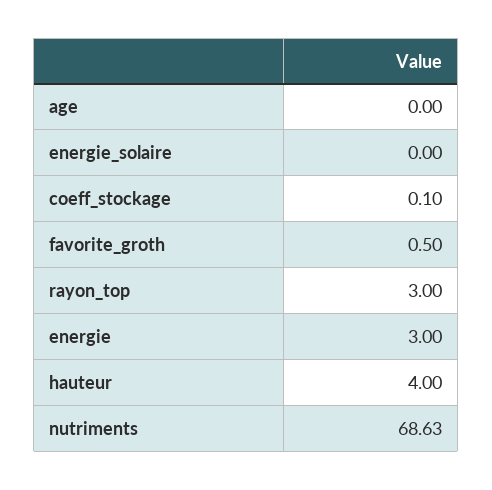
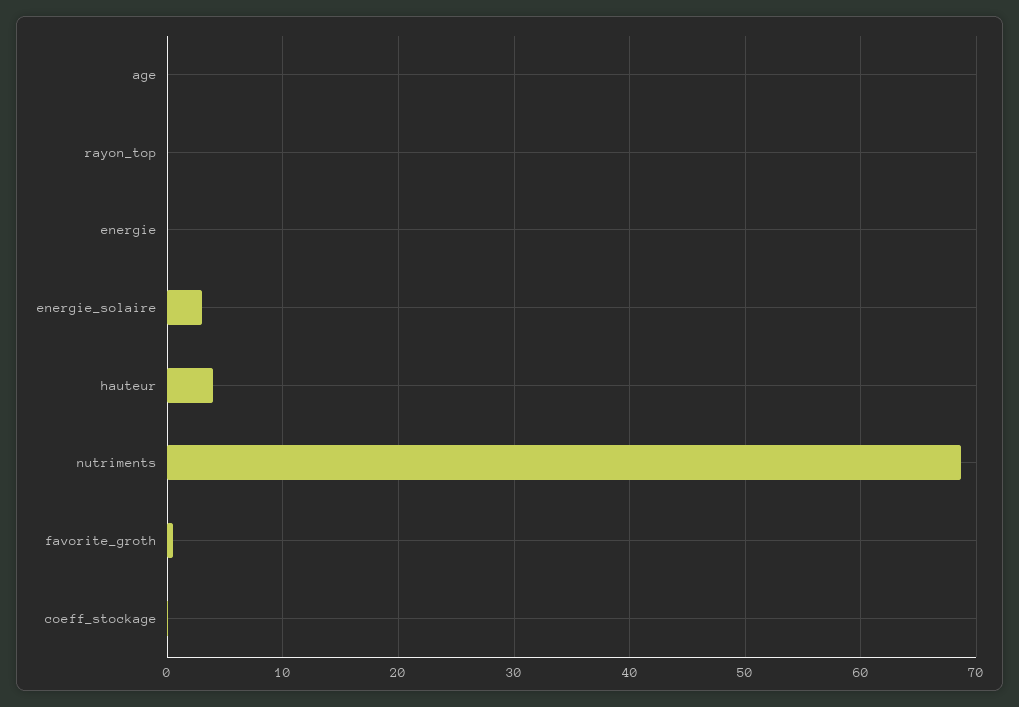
  {
    "age": 0,
-   "energie_solaire": 0,
+   "energie_solaire": 3,
    "coeff_stockage": 0.1,
    "favorite_groth": 0.5,
-   "rayon_top": 3,
+   "rayon_top": 0,
-   "energie": 3,
+   "energie": 0,
    "hauteur": 4,
    "nutriments": 68.63
  }

